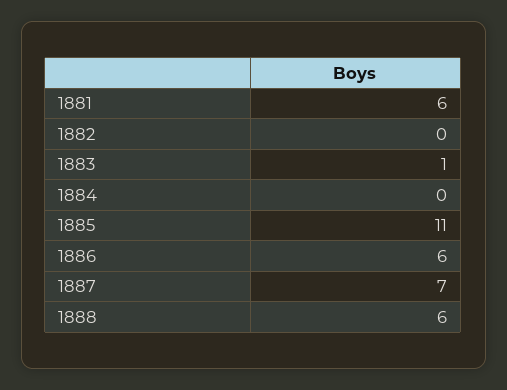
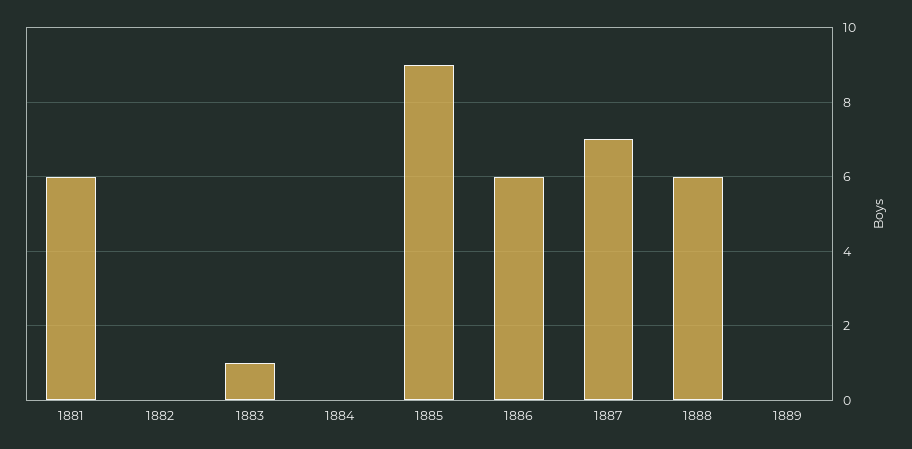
  {
    "1881": 6,
    "1882": 0,
    "1883": 1,
    "1884": 0,
-   "1885": 11,
+   "1885": 9,
    "1886": 6,
    "1887": 7,
-   "1888": 6
+   "1888": 6,
+   "1889": 0
  }

